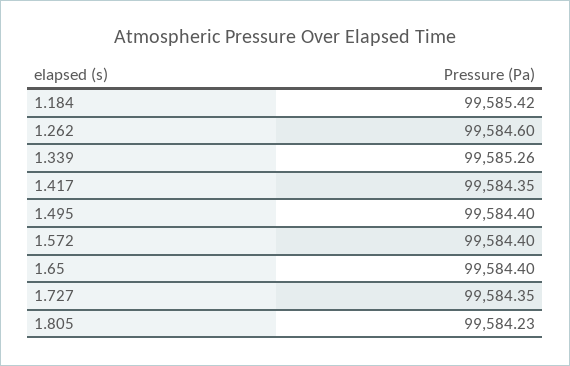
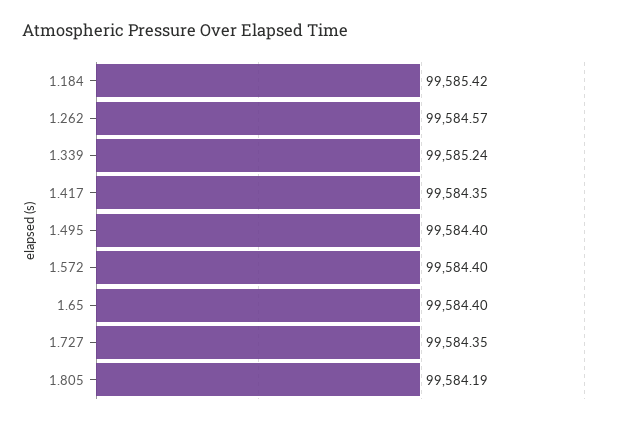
  {
    "1.184": 99585.42,
-   "1.262": 99584.6,
+   "1.262": 99584.57,
-   "1.339": 99585.26,
+   "1.339": 99585.24,
    "1.417": 99584.35,
    "1.495": 99584.4,
    "1.572": 99584.4,
    "1.65": 99584.4,
    "1.727": 99584.35,
-   "1.805": 99584.23
+   "1.805": 99584.19
  }

